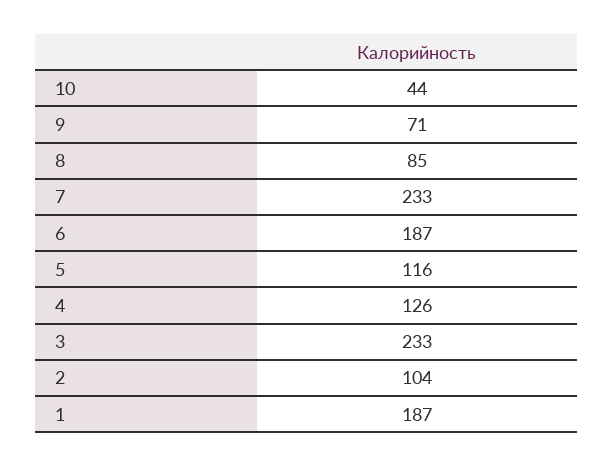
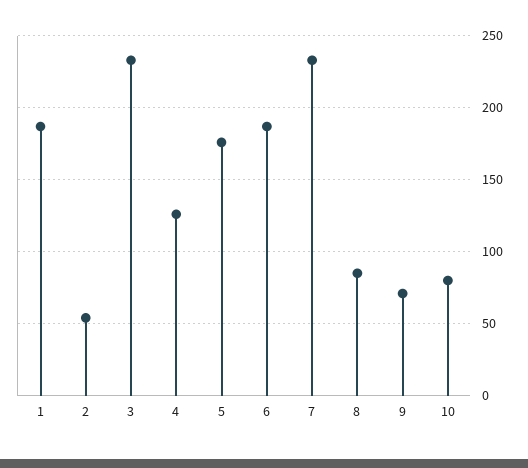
  {
-   "10": 44,
+   "10": 80,
    "9": 71,
    "8": 85,
    "7": 233,
    "6": 187,
-   "5": 116,
+   "5": 175,
    "4": 126,
    "3": 233,
-   "2": 104,
+   "2": 55,
    "1": 187
  }

